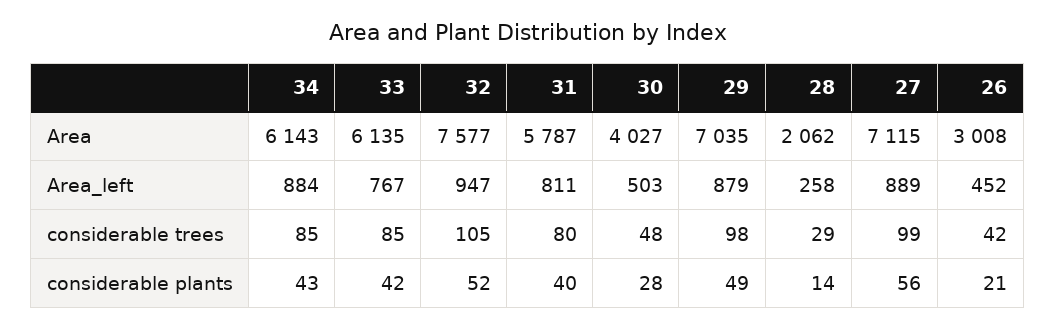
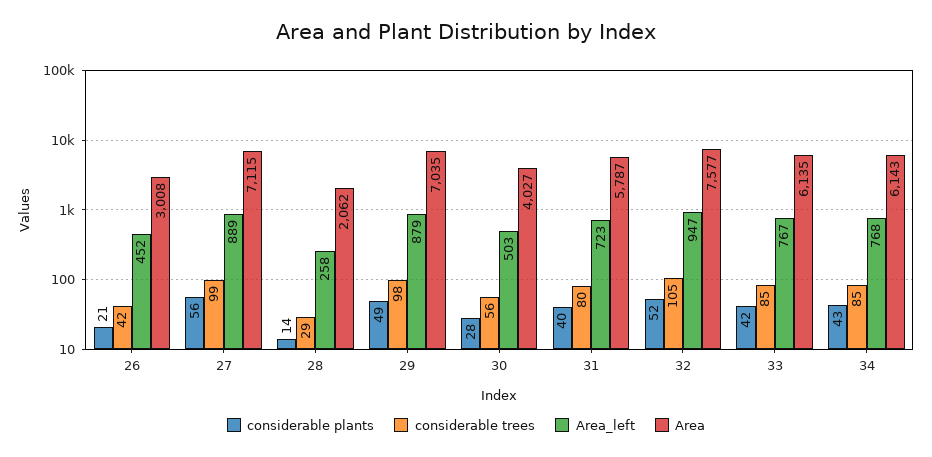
  {
    "Area": {
      "34": 6143,
      "33": 6135,
      "32": 7577,
      "31": 5787,
      "30": 4027,
      "29": 7035,
      "28": 2062,
      "27": 7115,
      "26": 3008
    },
    "Area_left": {
-     "34": 884,
+     "34": 768,
      "33": 767,
      "32": 947,
-     "31": 811,
+     "31": 723,
      "30": 503,
      "29": 879,
      "28": 258,
      "27": 889,
      "26": 452
    },
    "considerable trees": {
      "34": 85,
      "33": 85,
      "32": 105,
      "31": 80,
-     "30": 48,
+     "30": 56,
      "29": 98,
      "28": 29,
      "27": 99,
      "26": 42
    },
    "considerable plants": {
      "34": 43,
      "33": 42,
      "32": 52,
      "31": 40,
      "30": 28,
      "29": 49,
      "28": 14,
      "27": 56,
      "26": 21
    }
  }

